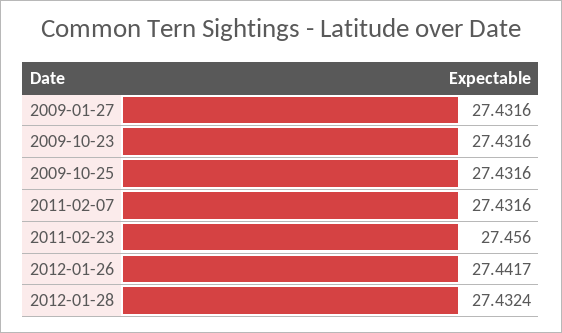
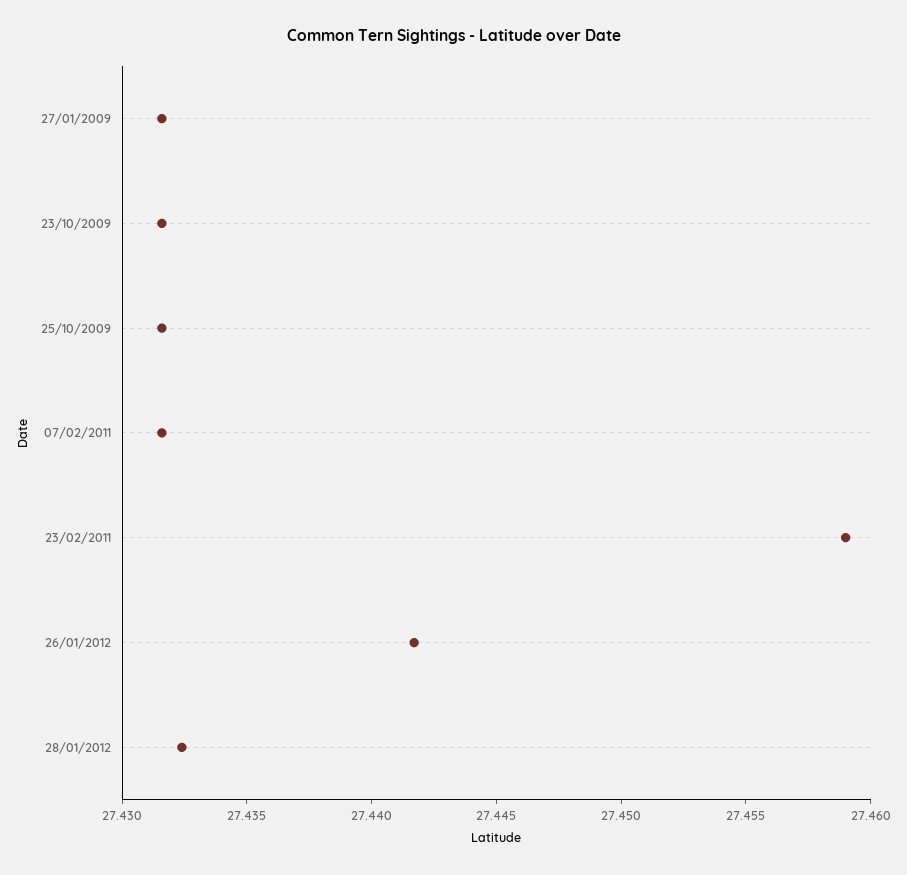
  {
    "2009-01-27": 27.4316,
    "2009-10-23": 27.4316,
    "2009-10-25": 27.4316,
    "2011-02-07": 27.4316,
-   "2011-02-23": 27.456,
+   "2011-02-23": 27.459,
    "2012-01-26": 27.4417,
    "2012-01-28": 27.4324
  }

